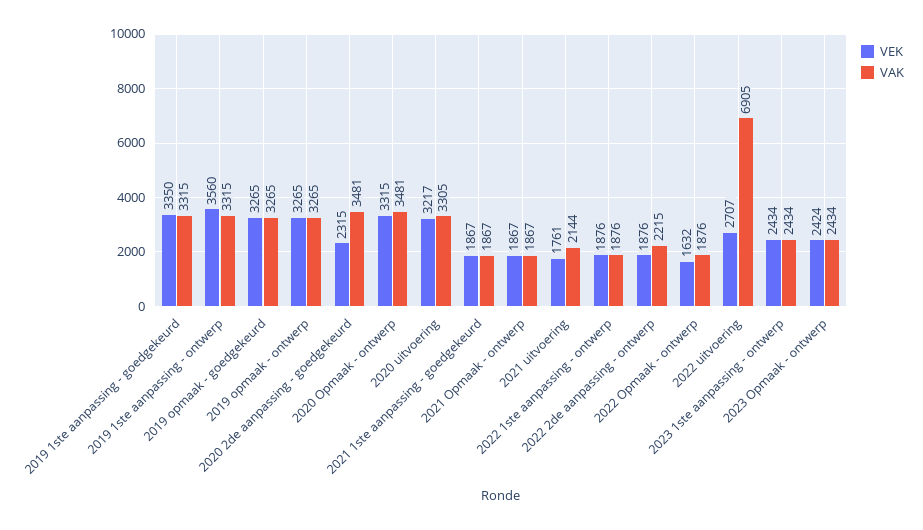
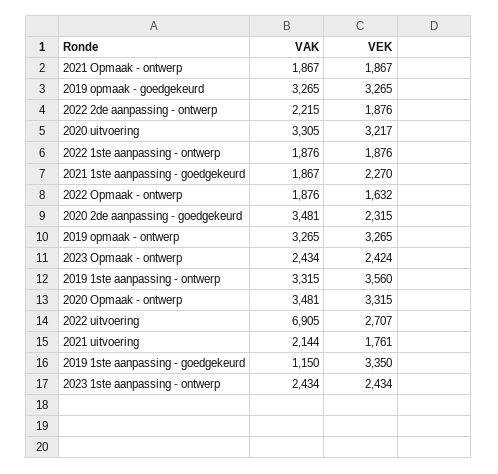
  {
    "VEK": {
      "2019 1ste aanpassing - goedgekeurd": 3350,
      "2019 1ste aanpassing - ontwerp": 3560,
      "2019 opmaak - goedgekeurd": 3265,
      "2019 opmaak - ontwerp": 3265,
      "2020 2de aanpassing - goedgekeurd": 2315,
      "2020 Opmaak - ontwerp": 3315,
      "2020 uitvoering": 3217,
-     "2021 1ste aanpassing - goedgekeurd": 1867,
+     "2021 1ste aanpassing - goedgekeurd": 2270,
      "2021 Opmaak - ontwerp": 1867,
      "2021 uitvoering": 1761,
      "2022 1ste aanpassing - ontwerp": 1876,
      "2022 2de aanpassing - ontwerp": 1876,
      "2022 Opmaak - ontwerp": 1632,
      "2022 uitvoering": 2707,
      "2023 1ste aanpassing - ontwerp": 2434,
      "2023 Opmaak - ontwerp": 2424
    },
    "VAK": {
-     "2019 1ste aanpassing - goedgekeurd": 3315,
+     "2019 1ste aanpassing - goedgekeurd": 1150,
      "2019 1ste aanpassing - ontwerp": 3315,
      "2019 opmaak - goedgekeurd": 3265,
      "2019 opmaak - ontwerp": 3265,
      "2020 2de aanpassing - goedgekeurd": 3481,
      "2020 Opmaak - ontwerp": 3481,
      "2020 uitvoering": 3305,
      "2021 1ste aanpassing - goedgekeurd": 1867,
      "2021 Opmaak - ontwerp": 1867,
      "2021 uitvoering": 2144,
      "2022 1ste aanpassing - ontwerp": 1876,
      "2022 2de aanpassing - ontwerp": 2215,
      "2022 Opmaak - ontwerp": 1876,
      "2022 uitvoering": 6905,
      "2023 1ste aanpassing - ontwerp": 2434,
      "2023 Opmaak - ontwerp": 2434
    }
  }

